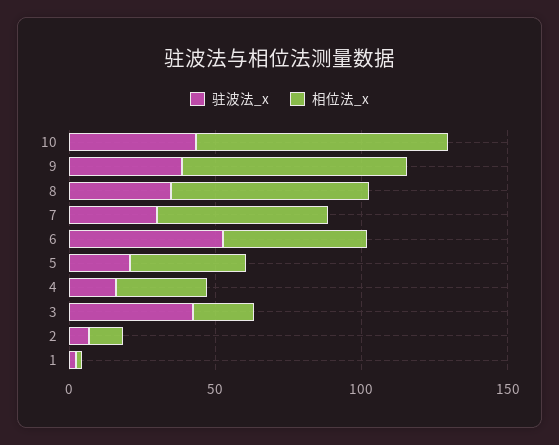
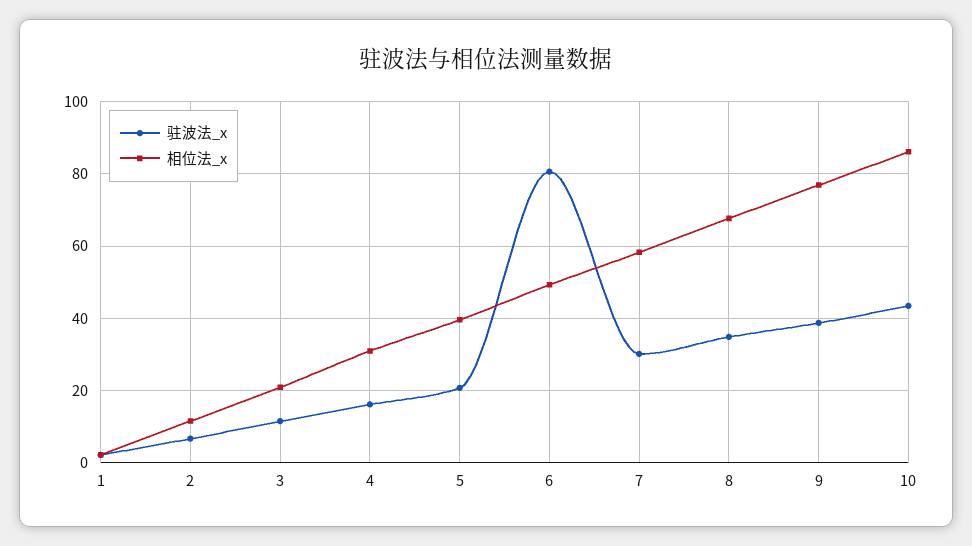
  {
    "驻波法_x": {
      "10": 44,
      "9": 38,
      "8": 34,
      "7": 30,
-     "6": 50,
+     "6": 80,
      "5": 20,
      "4": 16,
-     "3": 40,
+     "3": 12,
      "2": 6,
      "1": 2
    },
    "相位法_x": {
      "10": 86,
      "9": 76,
      "8": 68,
      "7": 58,
      "6": 50,
      "5": 40,
      "4": 30,
      "3": 20,
      "2": 12,
      "1": 2
    }
  }

